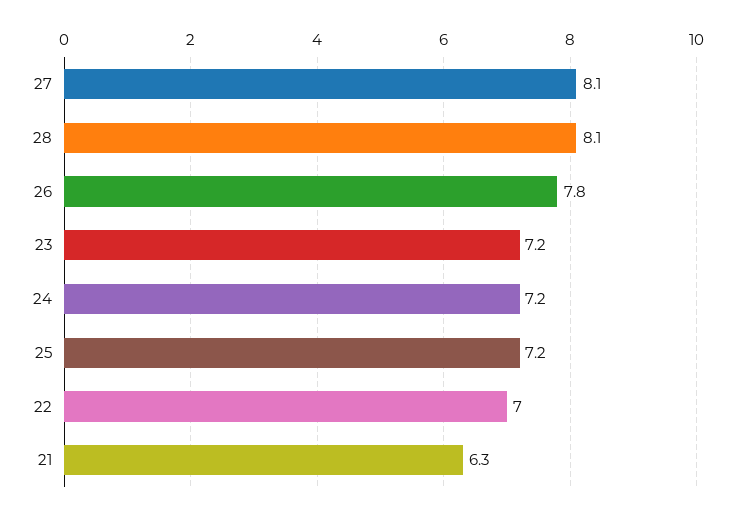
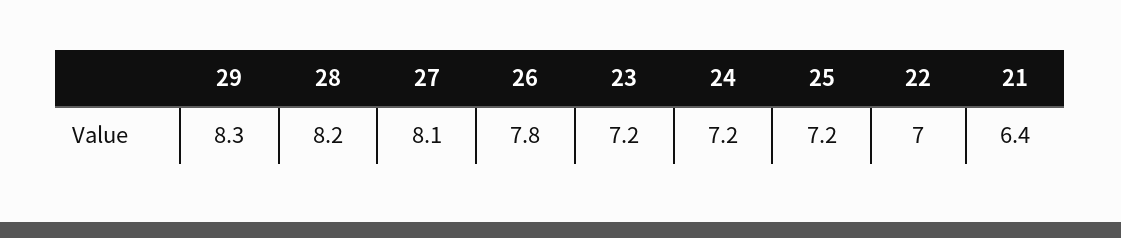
  {
    "27": 8.1,
-   "28": 8.1,
+   "28": 8.2,
    "26": 7.8,
    "23": 7.2,
    "24": 7.2,
    "25": 7.2,
    "22": 7,
-   "21": 6.3
+   "21": 6.4,
+   "29": 8.3
  }

